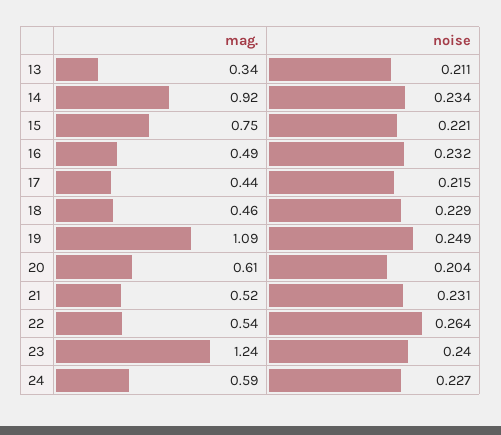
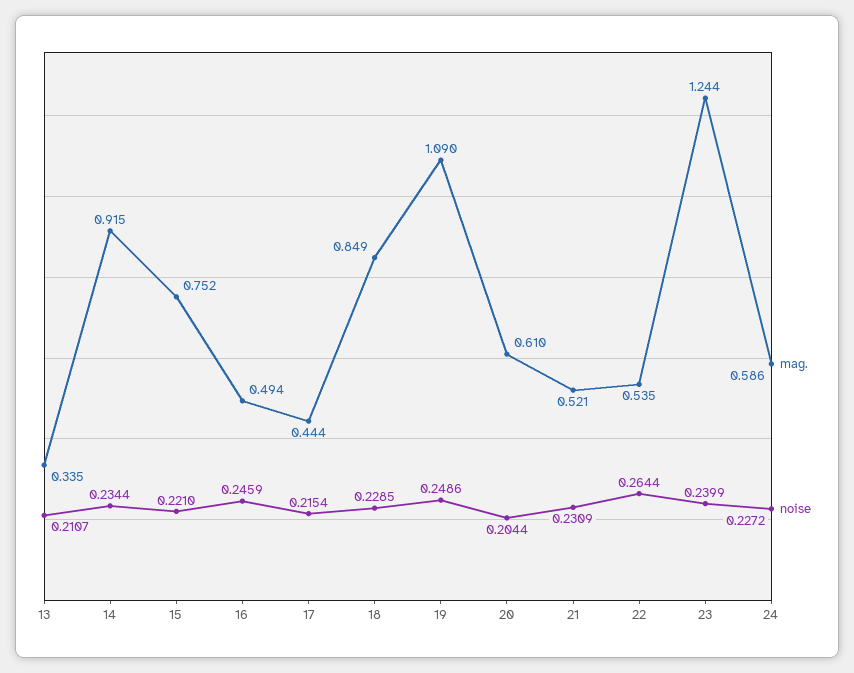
  {
    "mag.": {
      "13": 0.335,
      "14": 0.915,
      "15": 0.752,
      "16": 0.494,
      "17": 0.444,
-     "18": 0.46,
+     "18": 0.849,
      "19": 1.09,
      "20": 0.61,
      "21": 0.521,
      "22": 0.535,
      "23": 1.244,
      "24": 0.586
    },
    "noise": {
      "13": 0.2107,
      "14": 0.2344,
      "15": 0.221,
-     "16": 0.232,
+     "16": 0.2459,
      "17": 0.2154,
      "18": 0.2285,
      "19": 0.2486,
      "20": 0.2044,
      "21": 0.2309,
      "22": 0.2644,
      "23": 0.2399,
      "24": 0.2272
    }
  }

